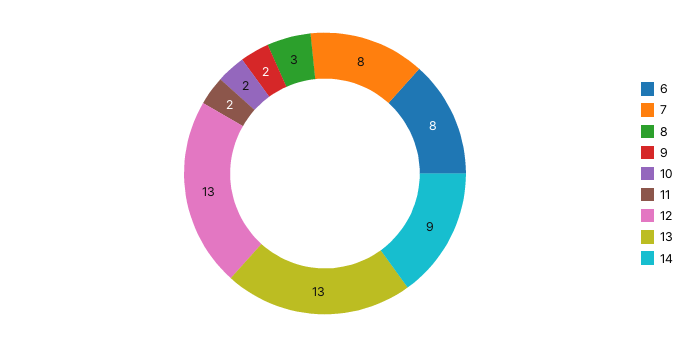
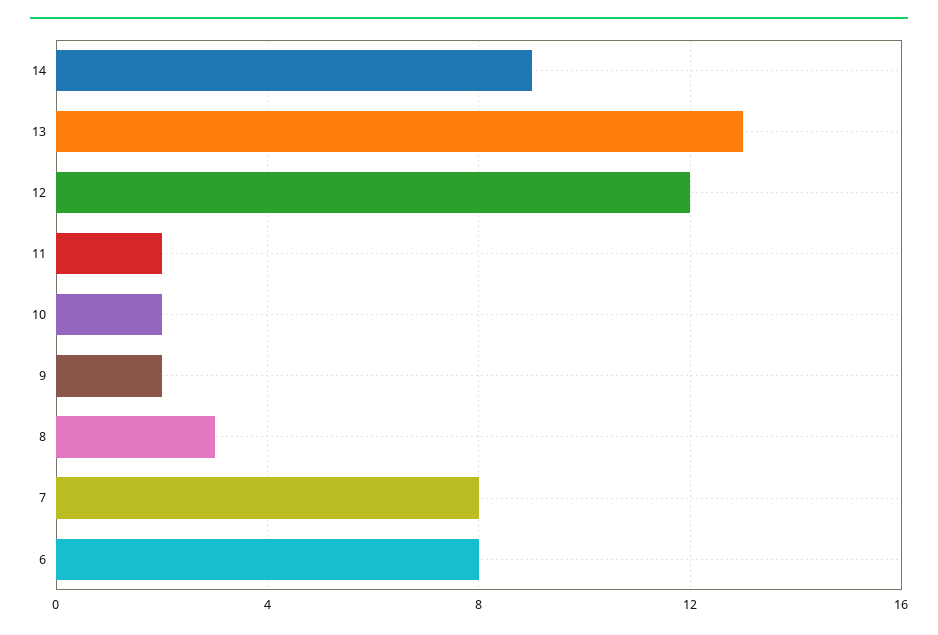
  {
    "6": 8,
    "7": 8,
    "8": 3,
    "9": 2,
    "10": 2,
    "11": 2,
-   "12": 13,
+   "12": 12,
    "13": 13,
    "14": 9
  }

